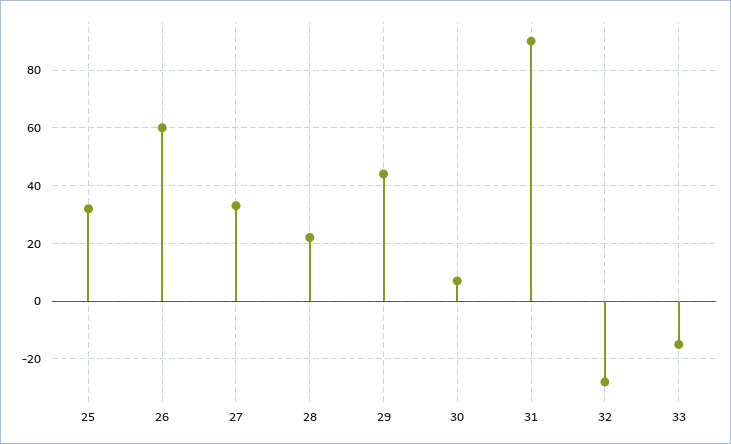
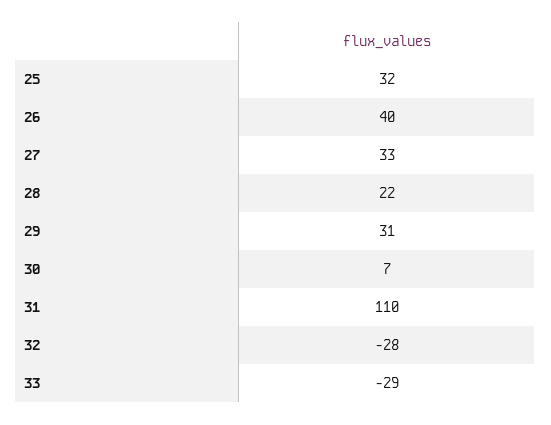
  {
    "25": 32,
-   "26": 60,
+   "26": 40,
    "27": 33,
    "28": 22,
-   "29": 45,
+   "29": 31,
    "30": 7,
-   "31": 90,
+   "31": 110,
    "32": -28,
-   "33": -15
+   "33": -29
  }

